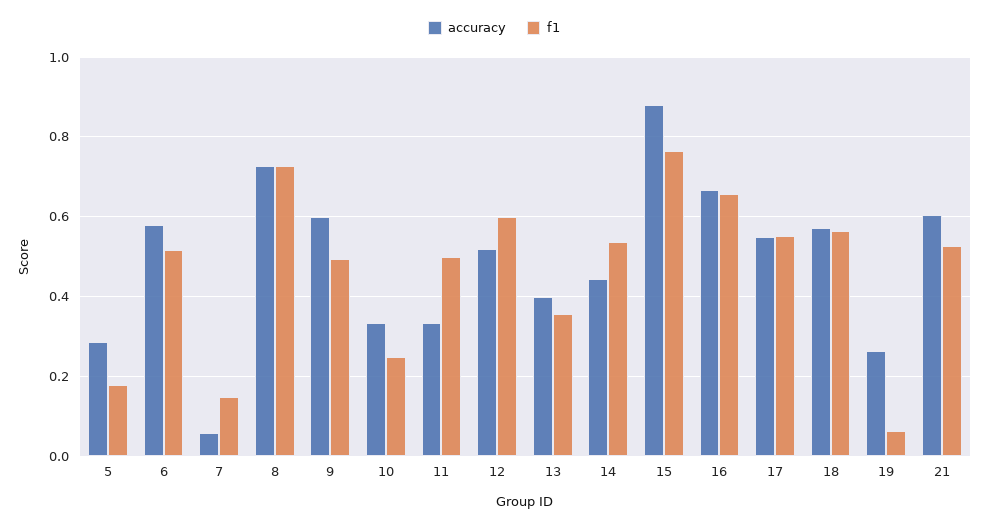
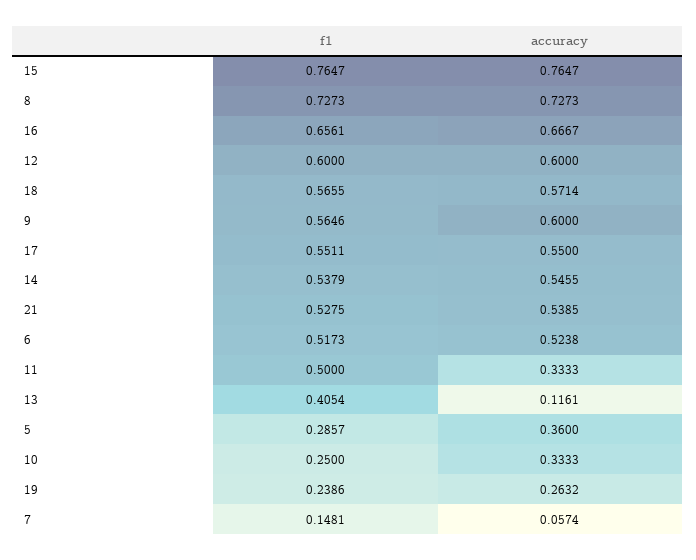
  {
    "accuracy": {
-     "5": 0.28,
+     "5": 0.36,
-     "6": 0.58,
+     "6": 0.5238,
      "7": 0.0574,
      "8": 0.7273,
      "9": 0.6,
      "10": 0.3333,
      "11": 0.3333,
-     "12": 0.52,
+     "12": 0.6,
-     "13": 0.4,
+     "13": 0.1161,
-     "14": 0.44,
+     "14": 0.5455,
-     "15": 0.88,
+     "15": 0.7647,
      "16": 0.6667,
      "17": 0.55,
      "18": 0.5714,
      "19": 0.2632,
-     "21": 0.6
+     "21": 0.5385
    },
    "f1": {
-     "5": 0.18,
+     "5": 0.2857,
      "6": 0.5173,
      "7": 0.1481,
      "8": 0.7273,
-     "9": 0.5,
+     "9": 0.5646,
      "10": 0.25,
      "11": 0.5,
      "12": 0.6,
-     "13": 0.36,
+     "13": 0.4054,
      "14": 0.5379,
      "15": 0.7647,
      "16": 0.6561,
      "17": 0.5511,
      "18": 0.5655,
-     "19": 0.06,
+     "19": 0.2386,
      "21": 0.5275
    }
  }

